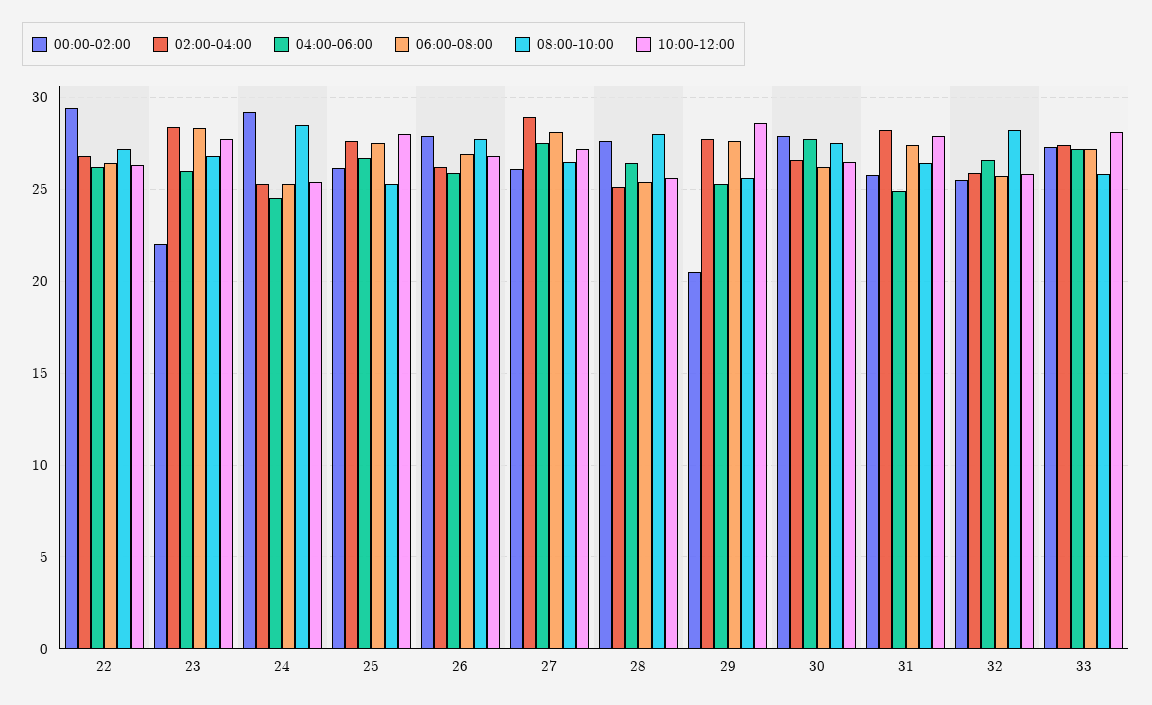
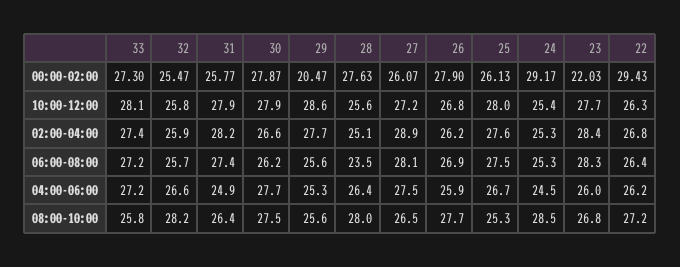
  {
    "00:00-02:00": {
      "22": 29.43,
      "23": 22.03,
      "24": 29.17,
      "25": 26.13,
      "26": 27.9,
      "27": 26.07,
      "28": 27.63,
      "29": 20.47,
      "30": 27.87,
      "31": 25.77,
      "32": 25.47,
      "33": 27.3
    },
    "02:00-04:00": {
      "22": 26.8,
      "23": 28.4,
      "24": 25.3,
      "25": 27.6,
      "26": 26.2,
      "27": 28.9,
      "28": 25.1,
      "29": 27.7,
      "30": 26.6,
      "31": 28.2,
      "32": 25.9,
      "33": 27.4
    },
    "04:00-06:00": {
      "22": 26.2,
      "23": 26,
      "24": 24.5,
      "25": 26.7,
      "26": 25.9,
      "27": 27.5,
      "28": 26.4,
      "29": 25.3,
      "30": 27.7,
      "31": 24.9,
      "32": 26.6,
      "33": 27.2
    },
    "06:00-08:00": {
      "22": 26.4,
      "23": 28.3,
      "24": 25.3,
      "25": 27.5,
      "26": 26.9,
      "27": 28.1,
-     "28": 25.5,
+     "28": 23.5,
-     "29": 27.5,
+     "29": 25.6,
      "30": 26.2,
      "31": 27.4,
      "32": 25.7,
      "33": 27.2
    },
    "08:00-10:00": {
      "22": 27.2,
      "23": 26.8,
      "24": 28.5,
      "25": 25.3,
      "26": 27.7,
      "27": 26.5,
      "28": 28,
      "29": 25.6,
      "30": 27.5,
      "31": 26.4,
      "32": 28.2,
      "33": 25.8
    },
    "10:00-12:00": {
      "22": 26.3,
      "23": 27.7,
      "24": 25.4,
      "25": 28,
      "26": 26.8,
      "27": 27.2,
      "28": 25.6,
      "29": 28.6,
-     "30": 26.5,
+     "30": 27.9,
      "31": 27.9,
      "32": 25.8,
      "33": 28.1
    }
  }

